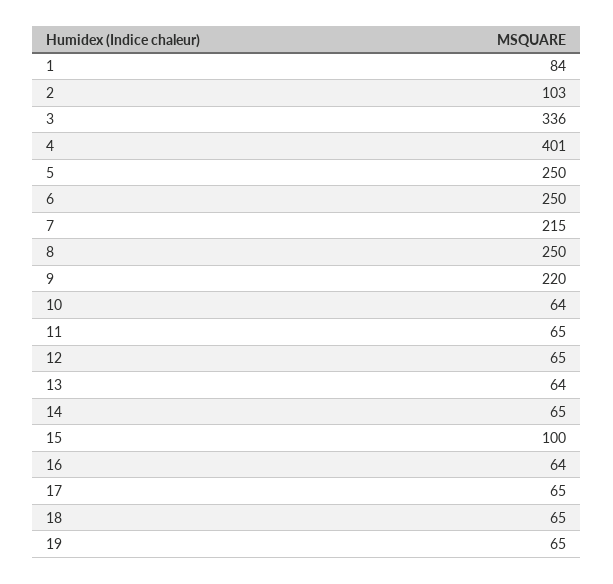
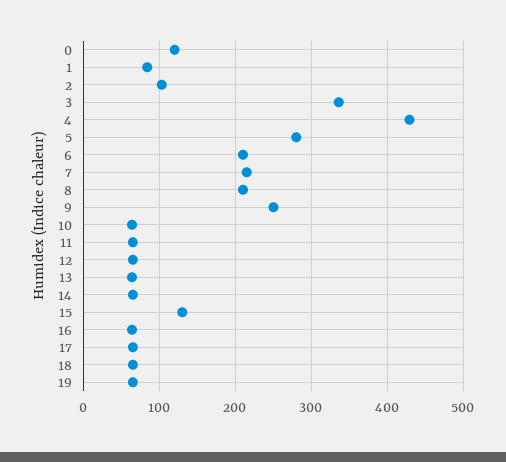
  {
    "1": 84,
    "2": 103,
    "3": 336,
-   "4": 401,
+   "4": 430,
-   "5": 250,
+   "5": 280,
-   "6": 250,
+   "6": 210,
    "7": 215,
-   "8": 250,
+   "8": 210,
-   "9": 220,
+   "9": 250,
    "10": 64,
    "11": 65,
    "12": 65,
    "13": 64,
    "14": 65,
-   "15": 100,
+   "15": 130,
    "16": 64,
    "17": 65,
    "18": 65,
-   "19": 65
+   "19": 65,
+   "0": 120
  }

